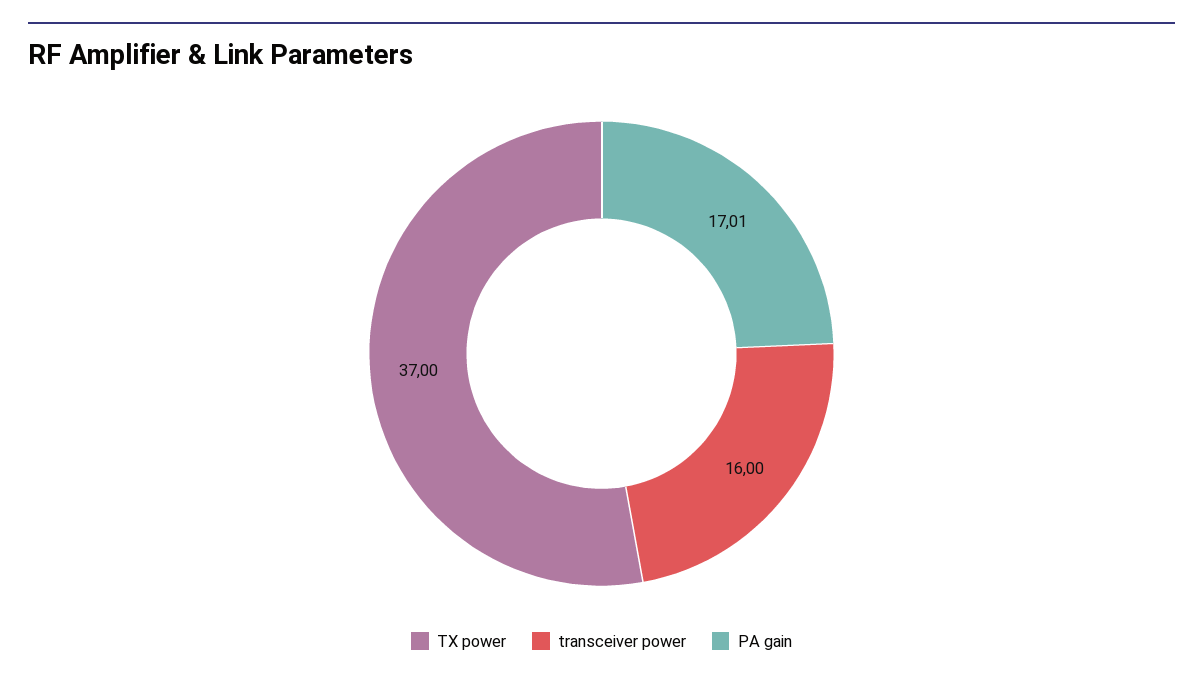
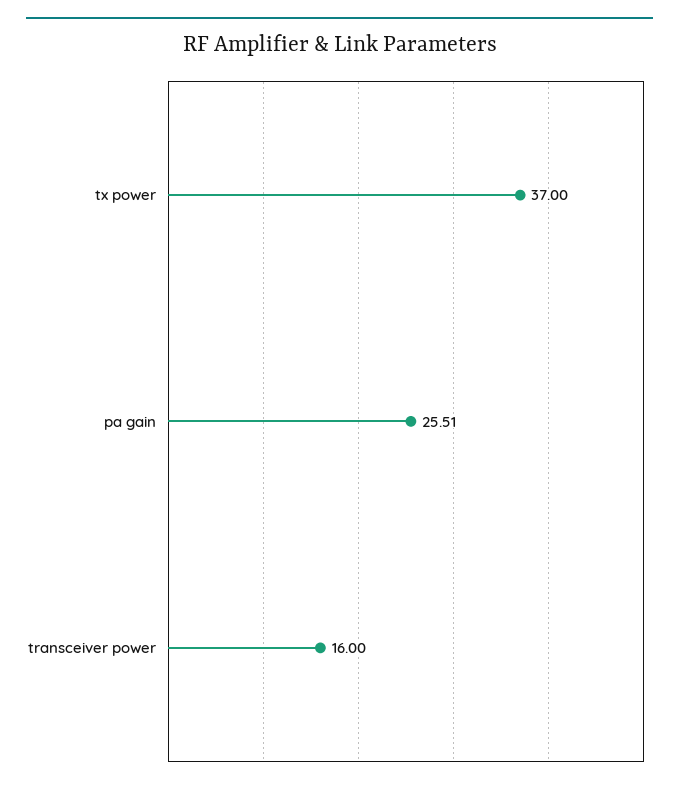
  {
    "TX power": 37,
    "transceiver power": 16,
-   "PA gain": 17.01
+   "PA gain": 25.51
  }

